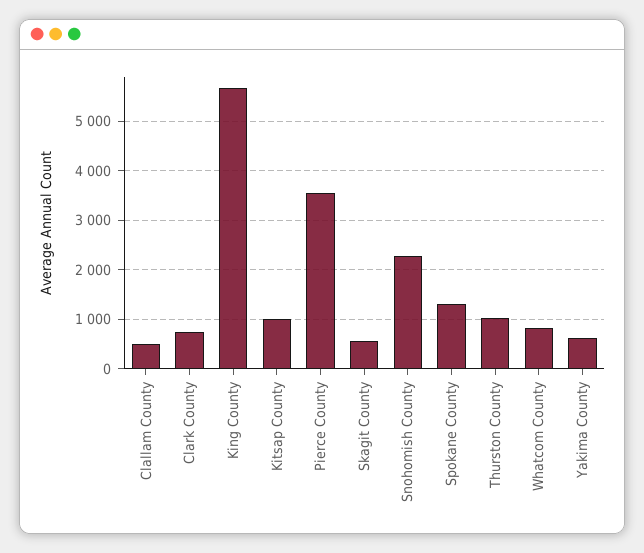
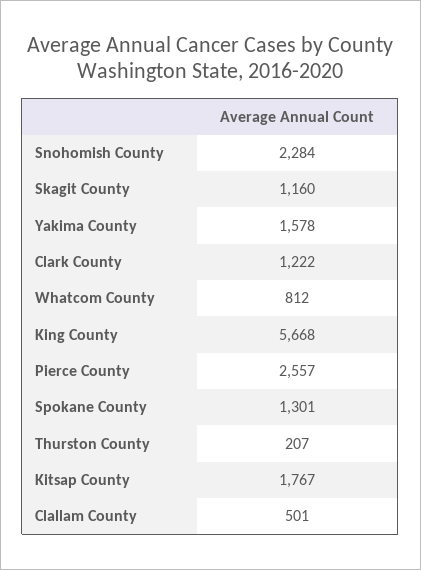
  {
    "Clallam County": 501,
-   "Clark County": 800,
+   "Clark County": 1222,
    "King County": 5668,
-   "Kitsap County": 1000,
+   "Kitsap County": 1767,
-   "Pierce County": 3600,
+   "Pierce County": 2557,
-   "Skagit County": 600,
+   "Skagit County": 1160,
    "Snohomish County": 2284,
    "Spokane County": 1301,
-   "Thurston County": 1000,
+   "Thurston County": 207,
    "Whatcom County": 812,
-   "Yakima County": 600
+   "Yakima County": 1578
  }

